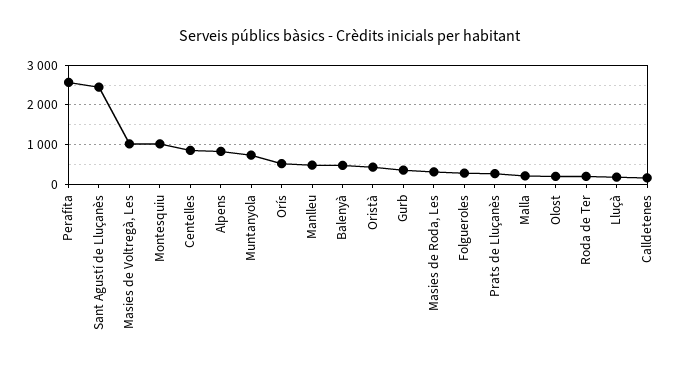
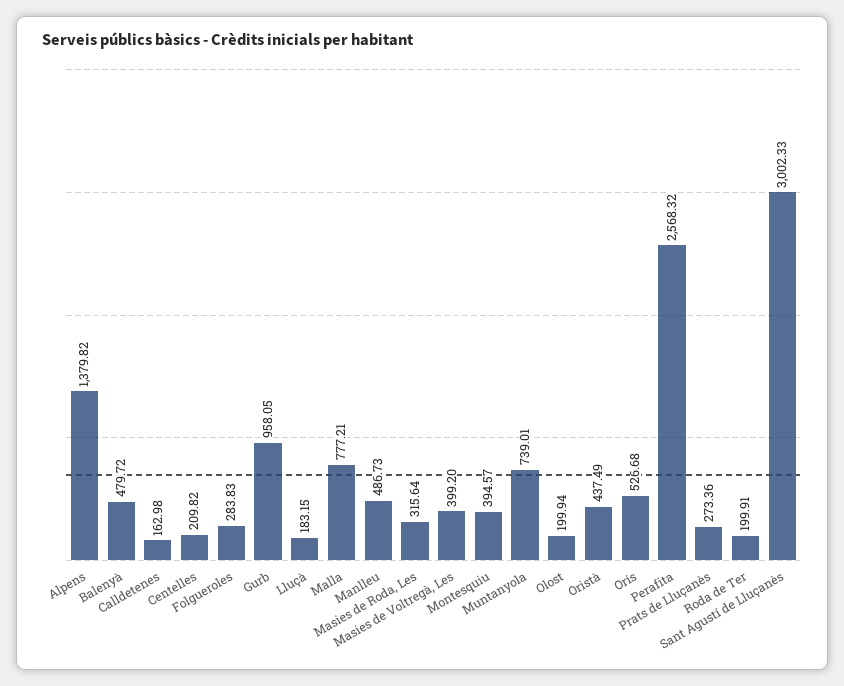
  {
    "Perafita": 2568.32,
-   "Sant Agustí de Lluçanès": 2400,
+   "Sant Agustí de Lluçanès": 3002.33,
-   "Masies de Voltregà, Les": 1000,
+   "Masies de Voltregà, Les": 399.2,
-   "Montesquiu": 1000,
+   "Montesquiu": 394.57,
-   "Centelles": 800,
+   "Centelles": 209.82,
-   "Alpens": 800,
+   "Alpens": 1379.82,
    "Muntanyola": 739.01,
    "Orís": 526.68,
    "Manlleu": 486.73,
    "Balenyà": 479.72,
    "Oristà": 437.49,
-   "Gurb": 400,
+   "Gurb": 958.05,
    "Masies de Roda, Les": 315.64,
    "Folgueroles": 283.83,
    "Prats de Lluçanès": 273.36,
-   "Malla": 200,
+   "Malla": 777.21,
    "Olost": 199.94,
    "Roda de Ter": 199.91,
    "Lluçà": 183.15,
    "Calldetenes": 162.98
  }

